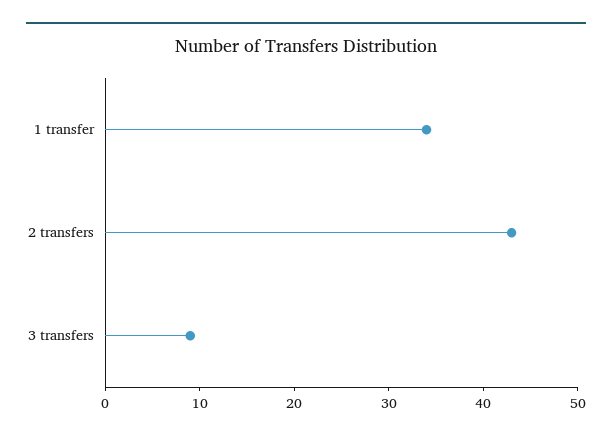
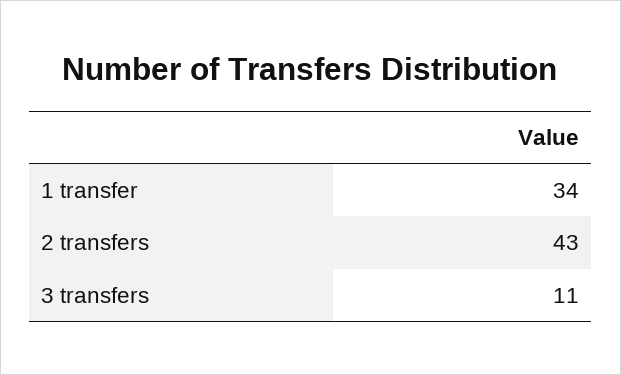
  {
    "1 transfer": 34,
    "2 transfers": 43,
-   "3 transfers": 9
+   "3 transfers": 11
  }

